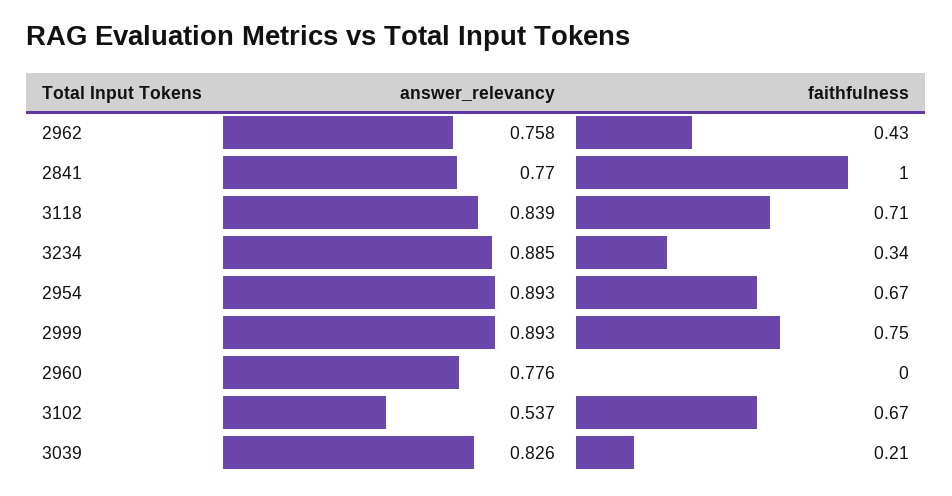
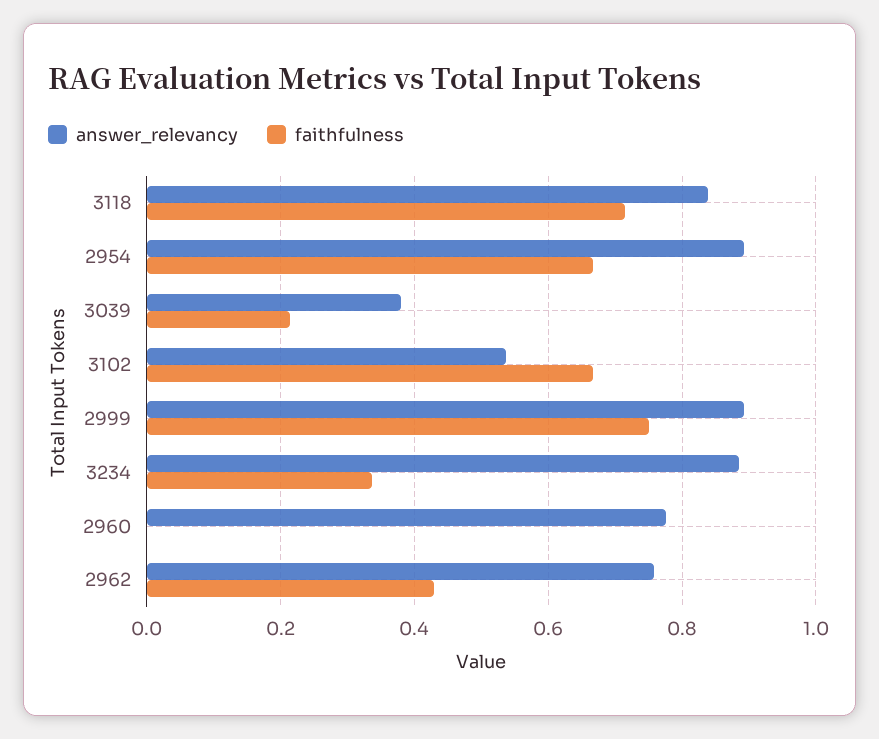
  {
    "answer_relevancy": {
      "2962": 0.758,
-     "2841": 0.77,
      "3118": 0.839,
      "3234": 0.885,
      "2954": 0.893,
      "2999": 0.893,
      "2960": 0.776,
      "3102": 0.537,
-     "3039": 0.826
+     "3039": 0.38
    },
    "faithfulness": {
      "2962": 0.43,
-     "2841": 1,
      "3118": 0.71,
      "3234": 0.34,
      "2954": 0.67,
      "2999": 0.75,
      "2960": 0,
      "3102": 0.67,
      "3039": 0.21
    }
  }

